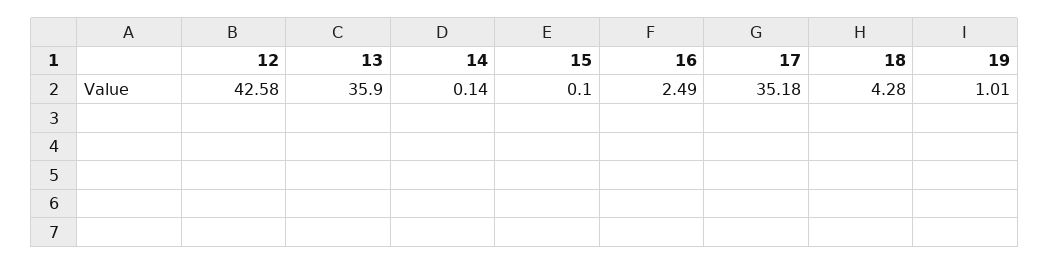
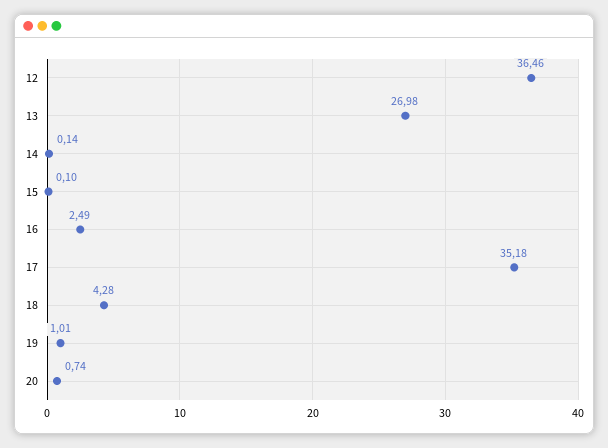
  {
-   "12": 42.58,
+   "12": 36.46,
-   "13": 35.9,
+   "13": 26.98,
    "14": 0.14,
    "15": 0.1,
    "16": 2.49,
    "17": 35.18,
    "18": 4.28,
-   "19": 1.01
+   "19": 1.01,
+   "20": 0.74
  }

